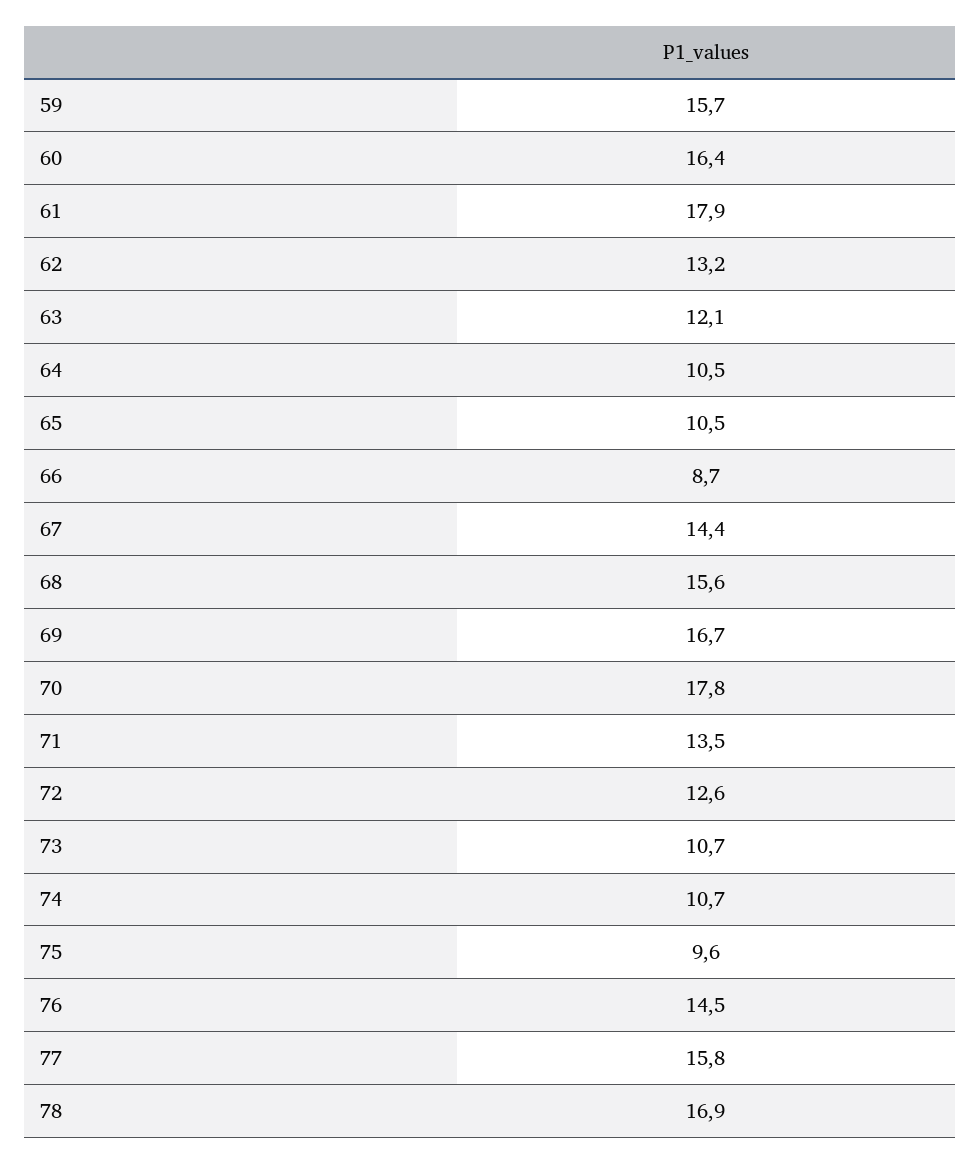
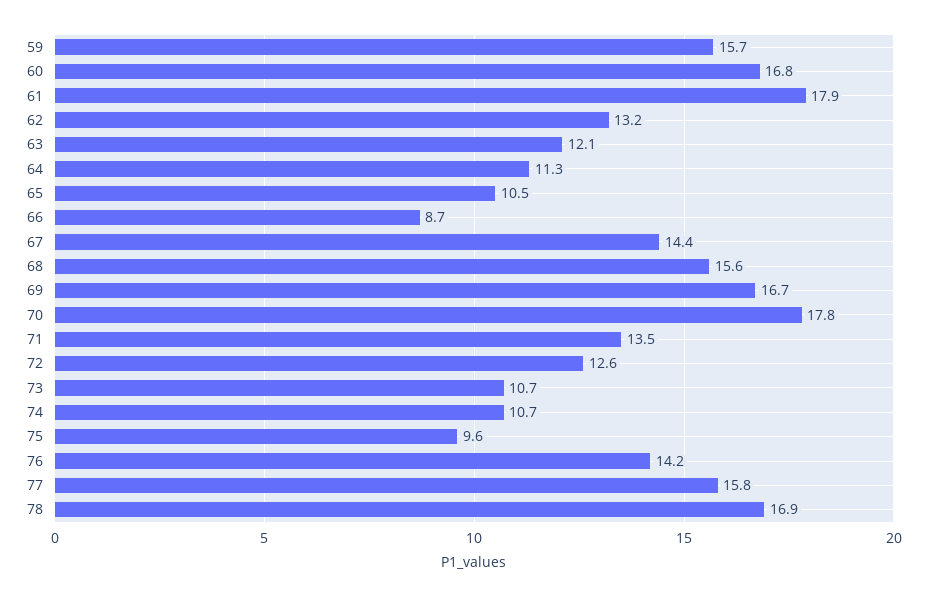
  {
    "59": 15.7,
-   "60": 16.4,
+   "60": 16.8,
    "61": 17.9,
    "62": 13.2,
    "63": 12.1,
-   "64": 10.5,
+   "64": 11.3,
    "65": 10.5,
    "66": 8.7,
    "67": 14.4,
    "68": 15.6,
    "69": 16.7,
    "70": 17.8,
    "71": 13.5,
    "72": 12.6,
    "73": 10.7,
    "74": 10.7,
    "75": 9.6,
-   "76": 14.5,
+   "76": 14.2,
    "77": 15.8,
    "78": 16.9
  }

